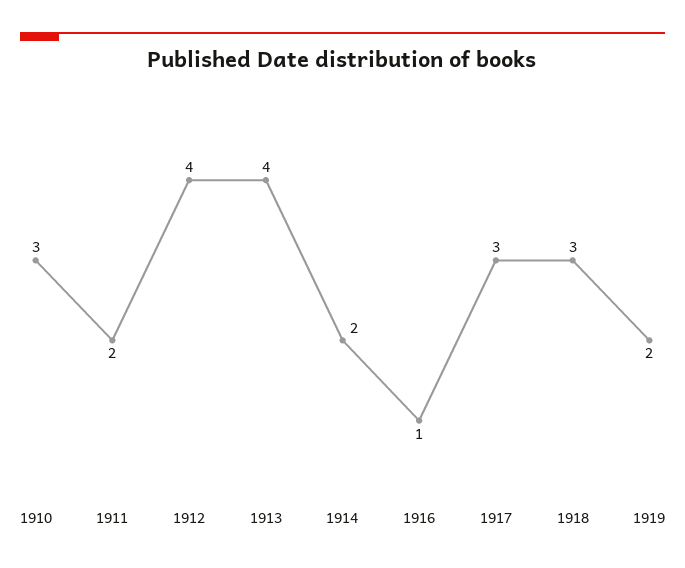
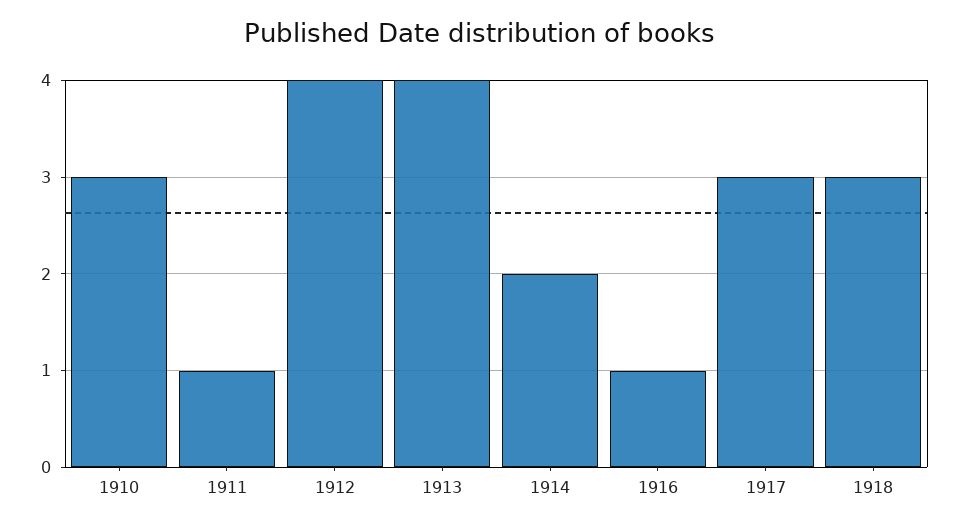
  {
    "1910": 3,
-   "1911": 2,
+   "1911": 1,
    "1912": 4,
    "1913": 4,
    "1914": 2,
    "1916": 1,
    "1917": 3,
-   "1918": 3,
+   "1918": 3
-   "1919": 2
  }

